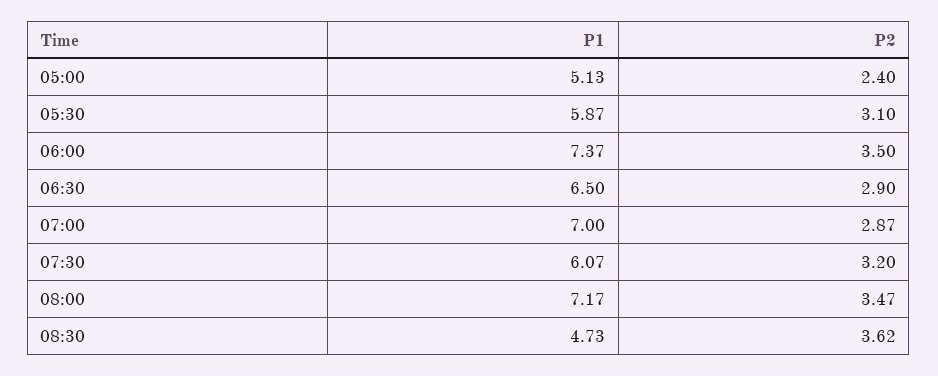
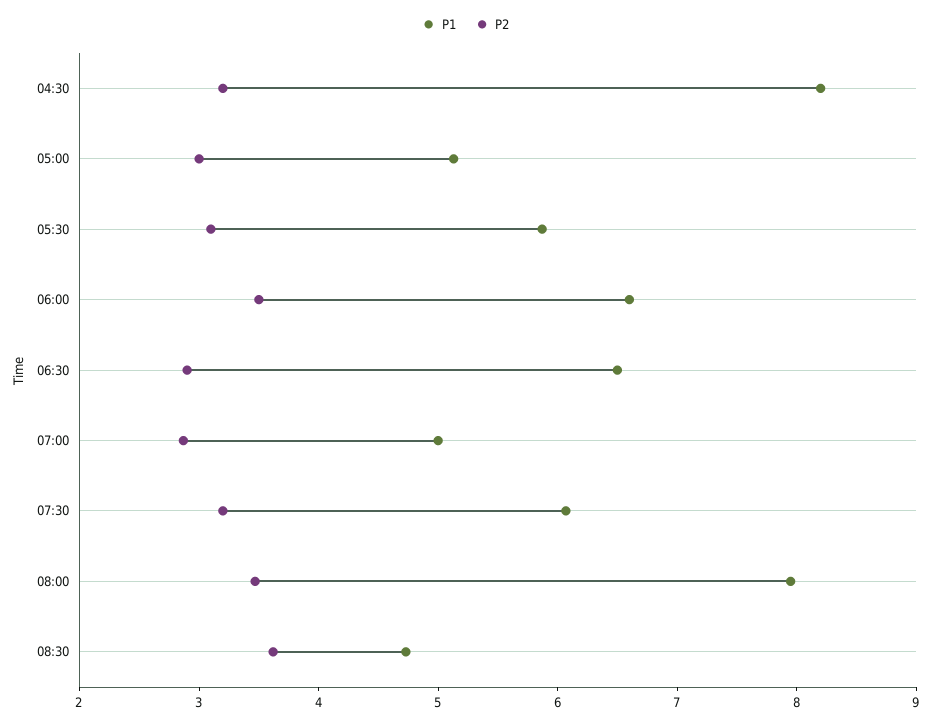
  {
    "P1": {
      "05:00": 5.13,
      "05:30": 5.87,
-     "06:00": 7.37,
+     "06:00": 6.6,
      "06:30": 6.5,
-     "07:00": 7,
+     "07:00": 5,
      "07:30": 6.07,
-     "08:00": 7.17,
+     "08:00": 8,
-     "08:30": 4.73
+     "08:30": 4.73,
+     "04:30": 8.2
    },
    "P2": {
-     "05:00": 2.4,
+     "05:00": 3,
      "05:30": 3.1,
      "06:00": 3.5,
      "06:30": 2.9,
      "07:00": 2.87,
      "07:30": 3.2,
      "08:00": 3.47,
-     "08:30": 3.62
+     "08:30": 3.62,
+     "04:30": 3.2
    }
  }

